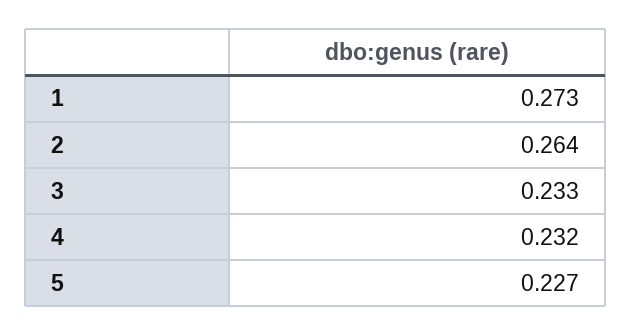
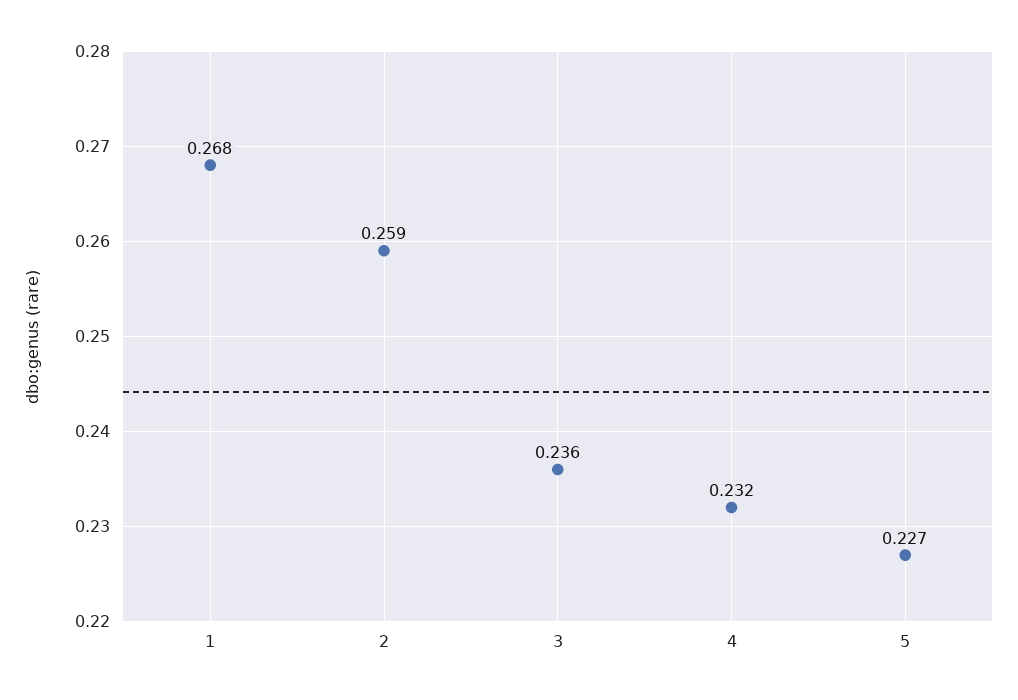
  {
-   "1": 0.273,
+   "1": 0.268,
-   "2": 0.264,
+   "2": 0.259,
-   "3": 0.233,
+   "3": 0.236,
    "4": 0.232,
    "5": 0.227
  }

